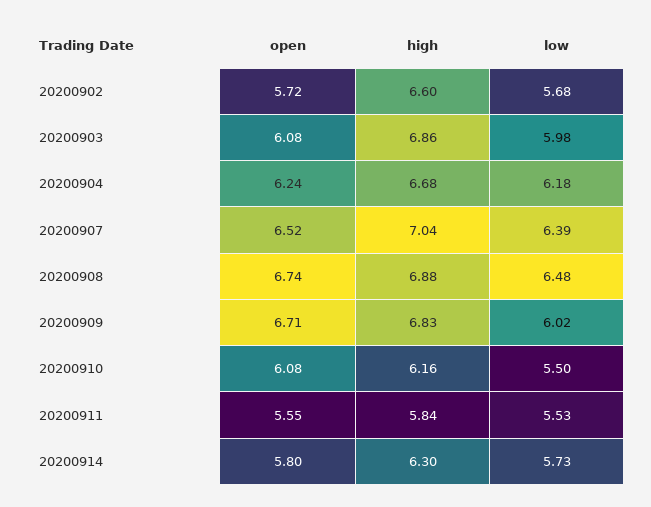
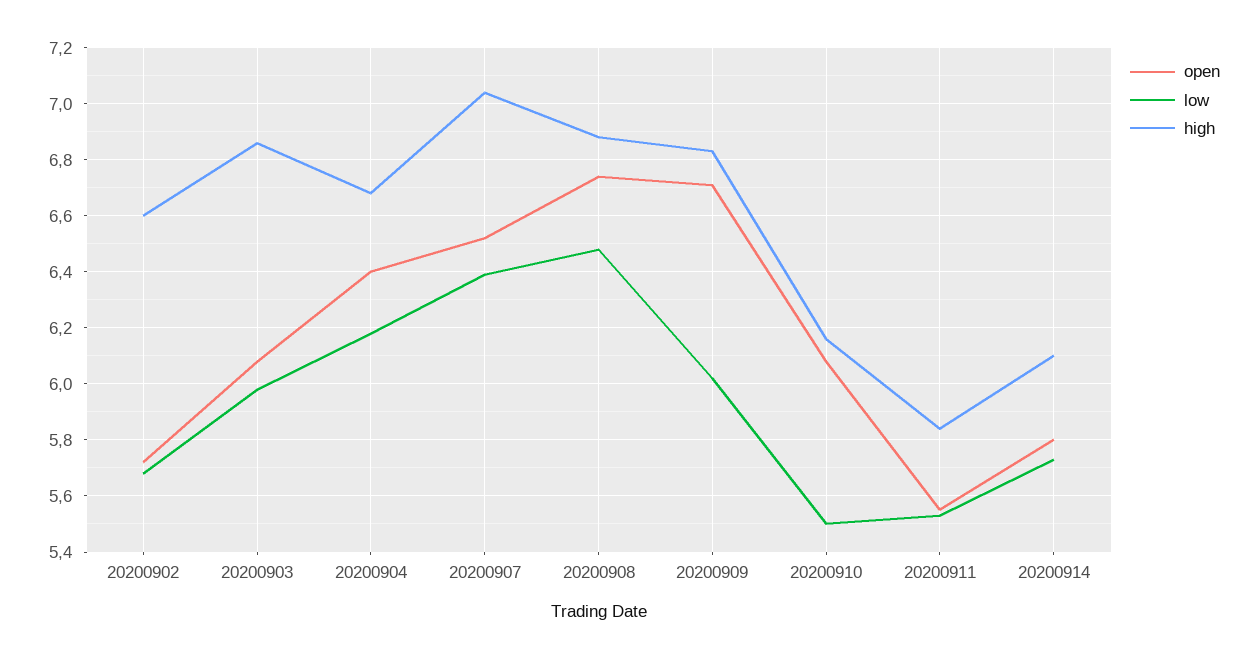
  {
    "open": {
      "20200902": 5.72,
      "20200903": 6.08,
-     "20200904": 6.24,
+     "20200904": 6.4,
      "20200907": 6.52,
      "20200908": 6.74,
      "20200909": 6.71,
      "20200910": 6.08,
      "20200911": 5.55,
      "20200914": 5.8
    },
    "high": {
      "20200902": 6.6,
      "20200903": 6.86,
      "20200904": 6.68,
      "20200907": 7.04,
      "20200908": 6.88,
      "20200909": 6.83,
      "20200910": 6.16,
      "20200911": 5.84,
-     "20200914": 6.3
+     "20200914": 6.1
    },
    "low": {
      "20200902": 5.68,
      "20200903": 5.98,
      "20200904": 6.18,
      "20200907": 6.39,
      "20200908": 6.48,
      "20200909": 6.02,
      "20200910": 5.5,
      "20200911": 5.53,
      "20200914": 5.73
    }
  }

